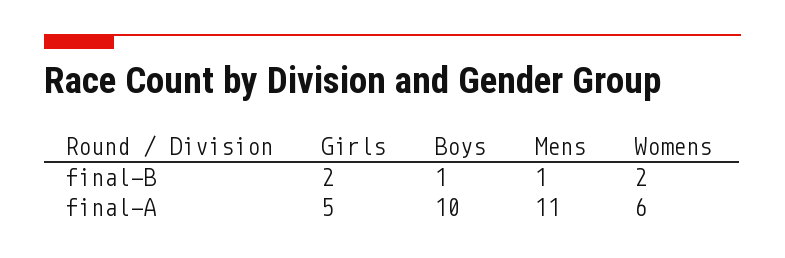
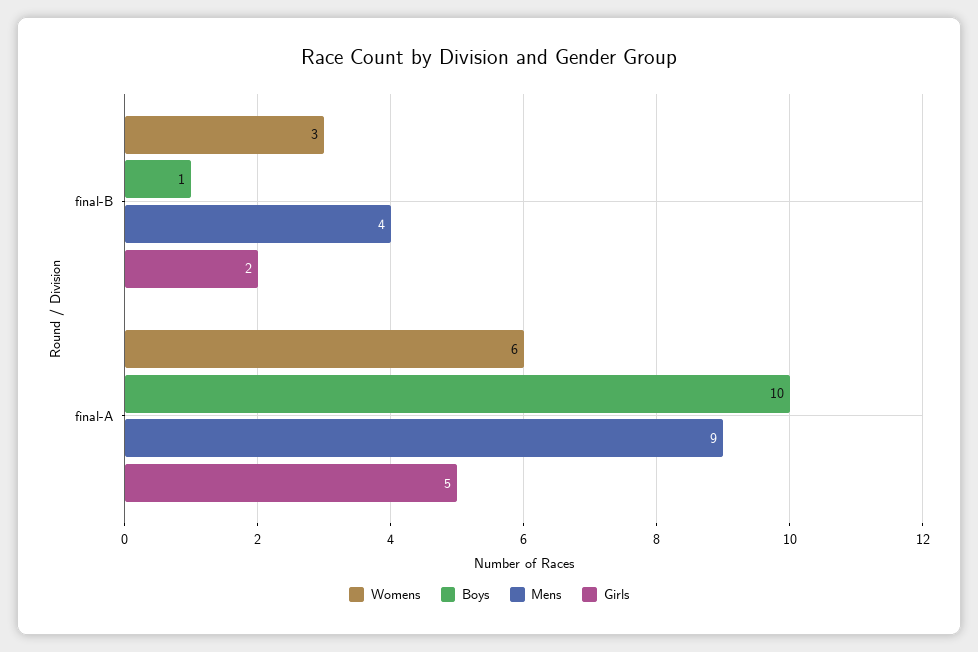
  {
    "Girls": {
      "final-B": 2,
      "final-A": 5
    },
    "Boys": {
      "final-B": 1,
      "final-A": 10
    },
    "Mens": {
-     "final-B": 1,
+     "final-B": 4,
-     "final-A": 11
+     "final-A": 9
    },
    "Womens": {
-     "final-B": 2,
+     "final-B": 3,
      "final-A": 6
    }
  }

